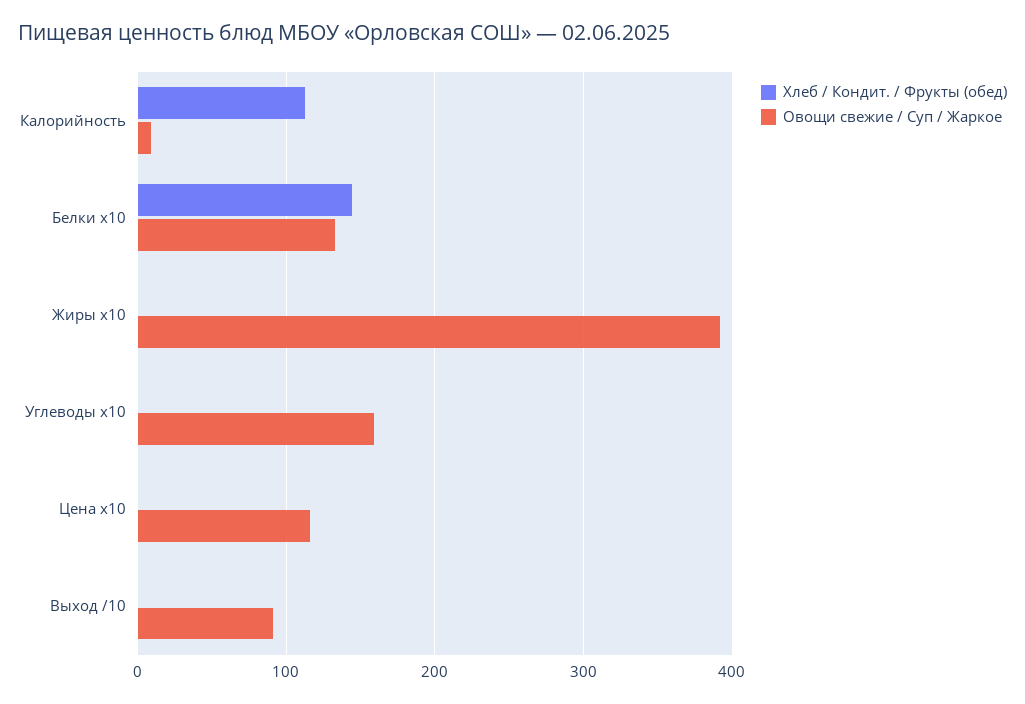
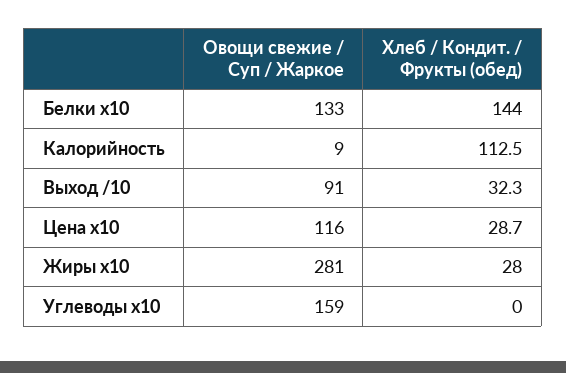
  {
    "Хлеб / Кондит. / Фрукты (обед)": {
      "Калорийность": 112.5,
      "Белки x10": 144,
-     "Жиры x10": 0,
+     "Жиры x10": 28,
      "Углеводы x10": 0,
-     "Цена x10": 0,
+     "Цена x10": 28.7,
-     "Выход /10": 0
+     "Выход /10": 32.3
    },
    "Овощи свежие / Суп / Жаркое": {
      "Калорийность": 9,
      "Белки x10": 133,
-     "Жиры x10": 390,
+     "Жиры x10": 281,
      "Углеводы x10": 159,
      "Цена x10": 116,
      "Выход /10": 91
    }
  }

